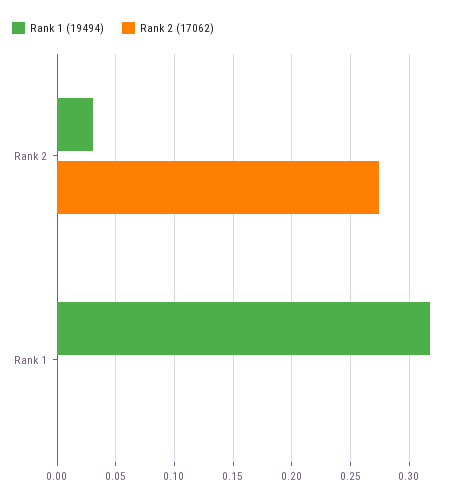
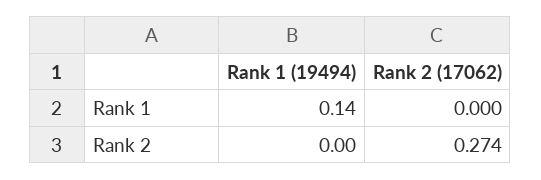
  {
    "Rank 1 (19494)": {
-     "Rank 2": 0.03,
+     "Rank 2": 0,
-     "Rank 1": 0.32
+     "Rank 1": 0.14
    },
    "Rank 2 (17062)": {
      "Rank 2": 0.274,
      "Rank 1": 0
    }
  }

